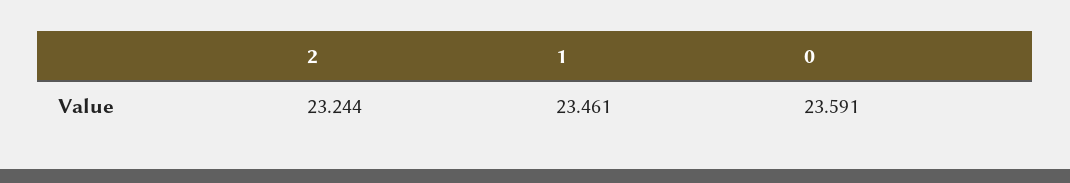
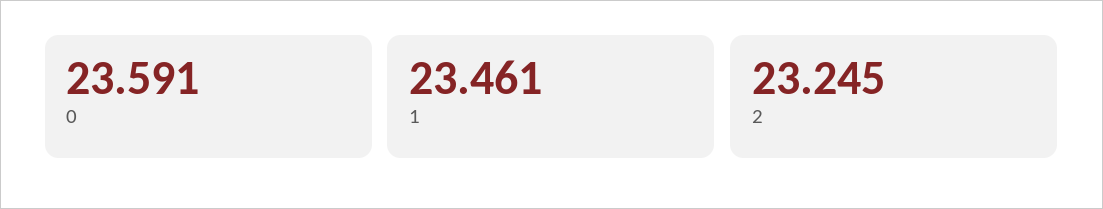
  {
-   "2": 23.244,
+   "2": 23.245,
    "1": 23.461,
    "0": 23.591
  }

